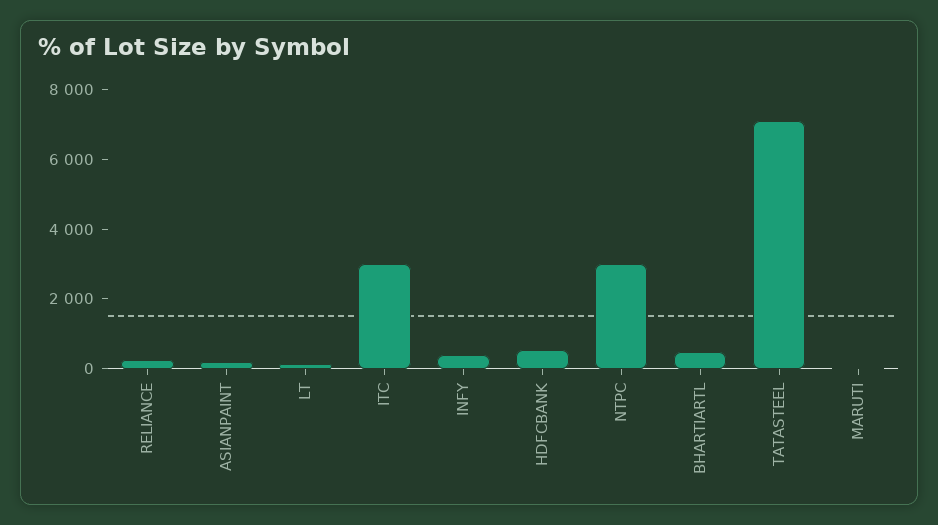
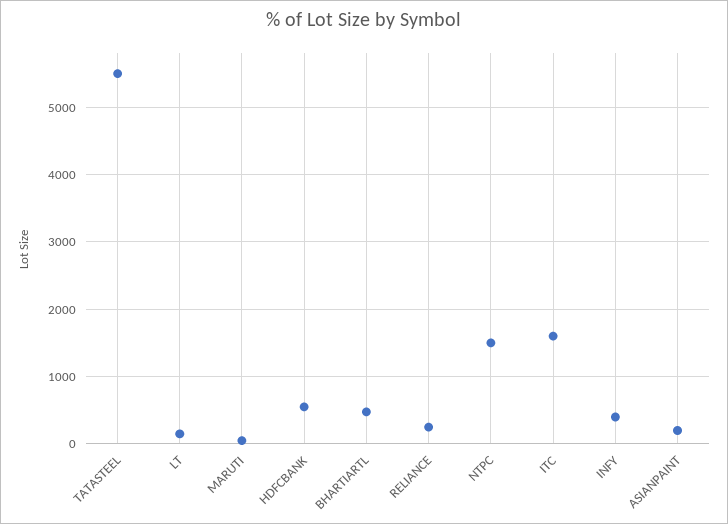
  {
    "RELIANCE": 300,
    "ASIANPAINT": 200,
    "LT": 200,
-   "ITC": 3000,
+   "ITC": 1600,
    "INFY": 400,
    "HDFCBANK": 600,
-   "NTPC": 3000,
+   "NTPC": 1500,
    "BHARTIARTL": 500,
-   "TATASTEEL": 7000,
+   "TATASTEEL": 5500,
    "MARUTI": 100
  }

